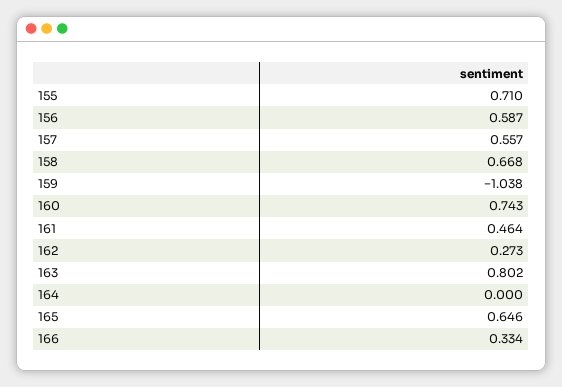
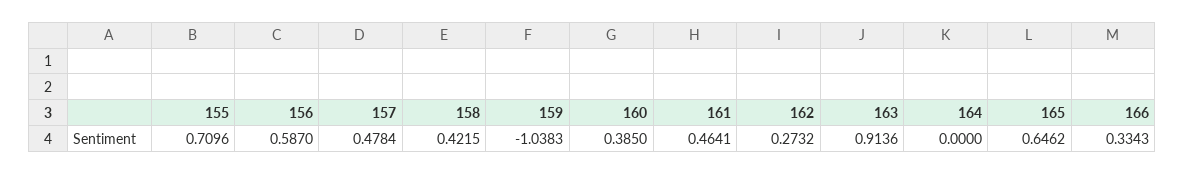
  {
    "155": 0.7096,
    "156": 0.587,
-   "157": 0.557,
+   "157": 0.4784,
-   "158": 0.668,
+   "158": 0.4215,
    "159": -1.0383,
-   "160": 0.743,
+   "160": 0.385,
    "161": 0.4641,
    "162": 0.2732,
-   "163": 0.802,
+   "163": 0.9136,
    "164": 0,
    "165": 0.6462,
    "166": 0.3343
  }

